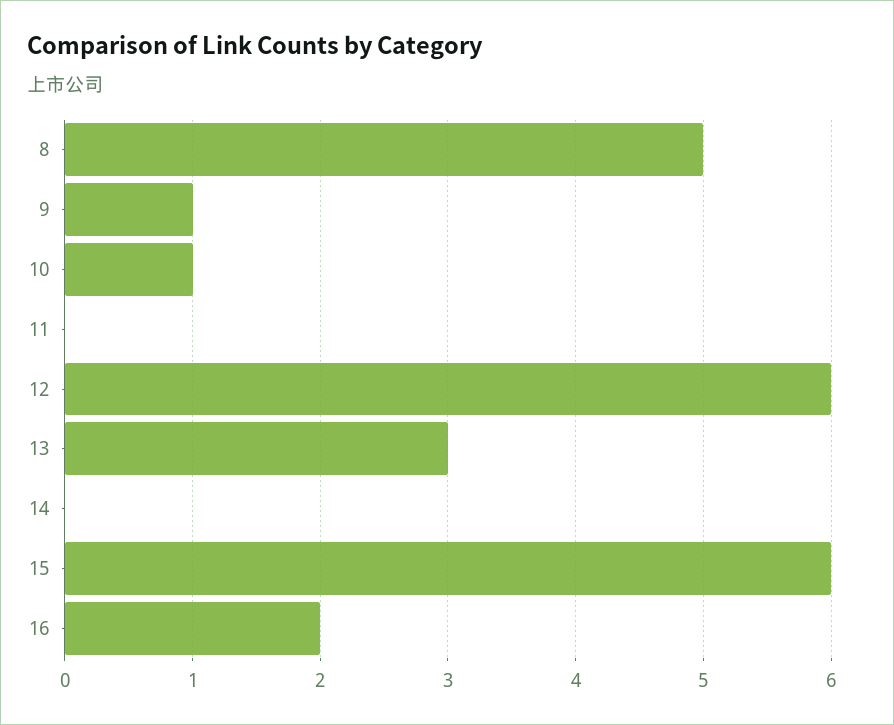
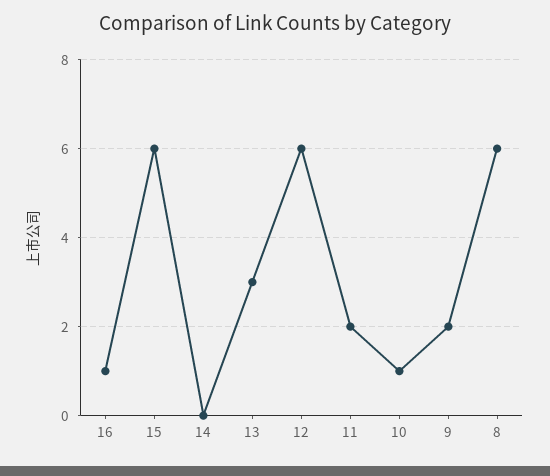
  {
-   "8": 5,
+   "8": 6,
-   "9": 1,
+   "9": 2,
    "10": 1,
-   "11": 0,
+   "11": 2,
    "12": 6,
    "13": 3,
    "14": 0,
    "15": 6,
-   "16": 2
+   "16": 1
  }

